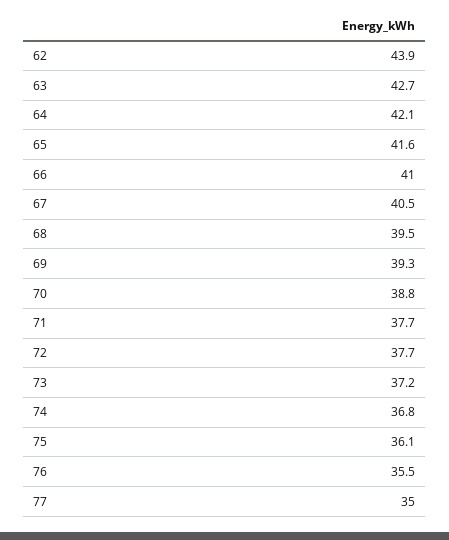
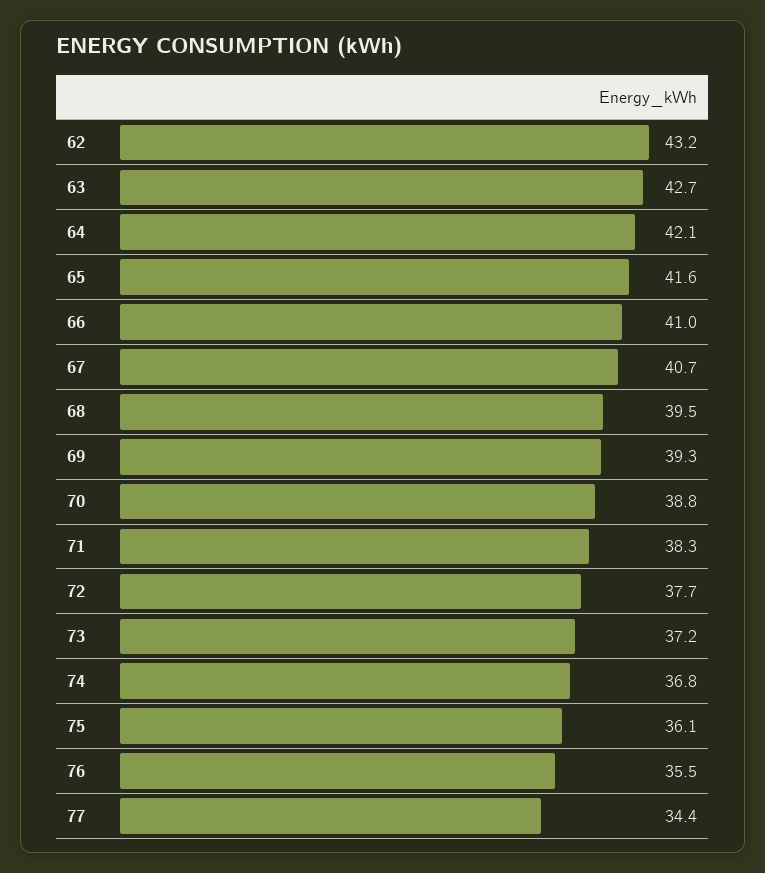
  {
-   "62": 43.9,
+   "62": 43.2,
    "63": 42.7,
    "64": 42.1,
    "65": 41.6,
    "66": 41,
-   "67": 40.5,
+   "67": 40.7,
    "68": 39.5,
    "69": 39.3,
    "70": 38.8,
-   "71": 37.7,
+   "71": 38.3,
    "72": 37.7,
    "73": 37.2,
    "74": 36.8,
    "75": 36.1,
    "76": 35.5,
-   "77": 35
+   "77": 34.4
  }

